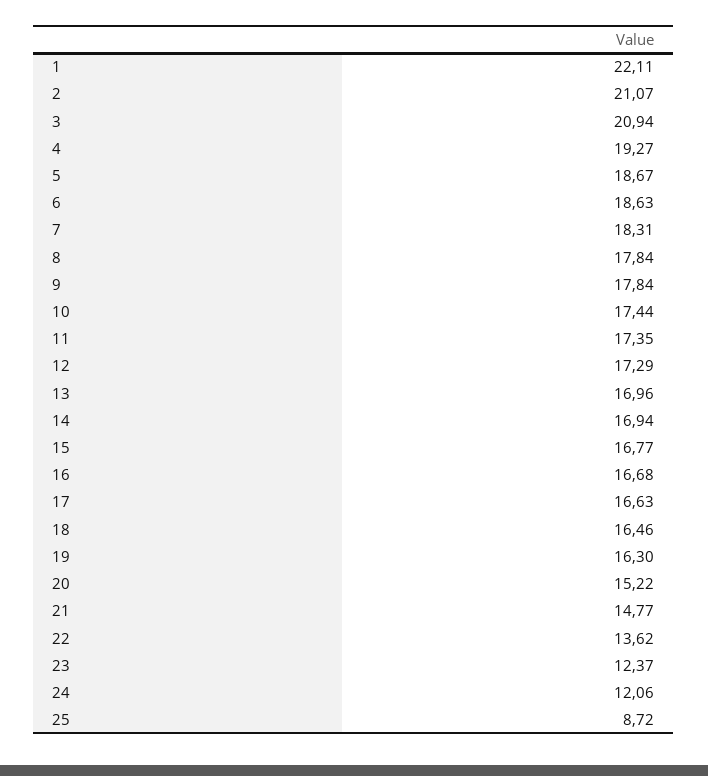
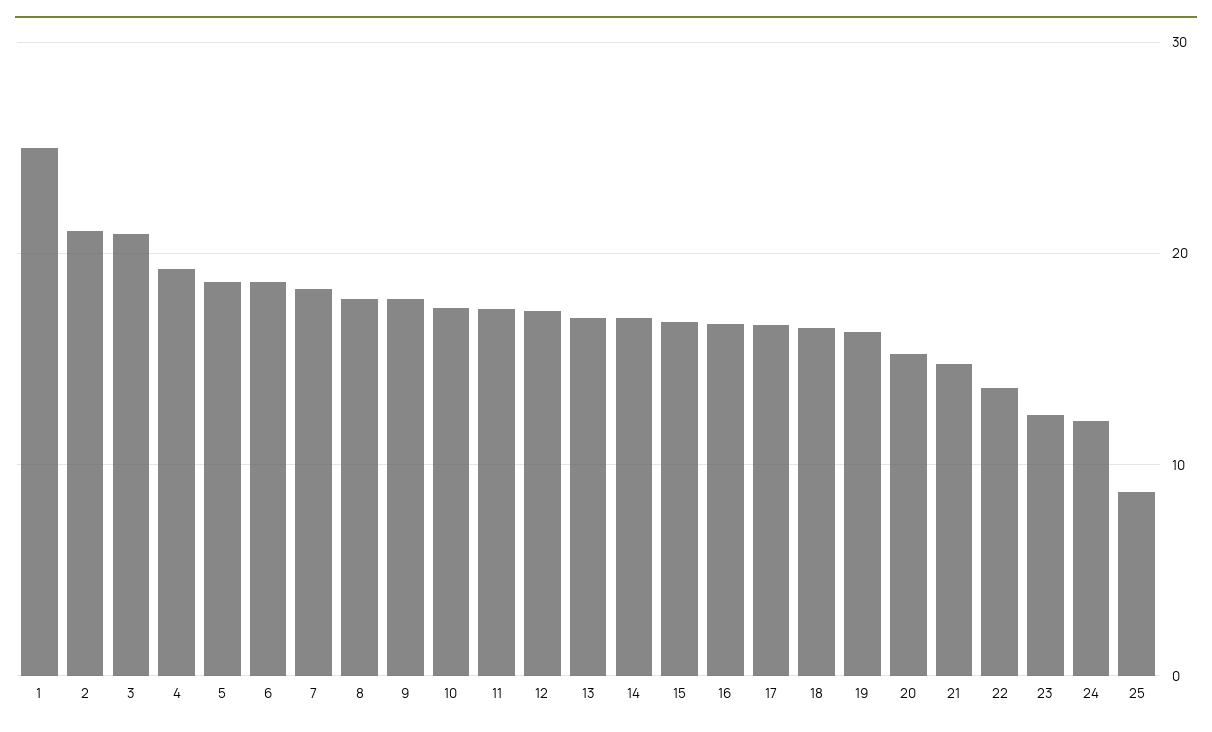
  {
-   "1": 22.11,
+   "1": 25,
    "2": 21.07,
    "3": 20.94,
    "4": 19.27,
    "5": 18.67,
    "6": 18.63,
    "7": 18.31,
    "8": 17.84,
    "9": 17.84,
    "10": 17.44,
    "11": 17.35,
    "12": 17.29,
    "13": 16.96,
    "14": 16.94,
    "15": 16.77,
    "16": 16.68,
    "17": 16.63,
    "18": 16.46,
    "19": 16.3,
    "20": 15.22,
    "21": 14.77,
    "22": 13.62,
    "23": 12.37,
    "24": 12.06,
    "25": 8.72
  }

